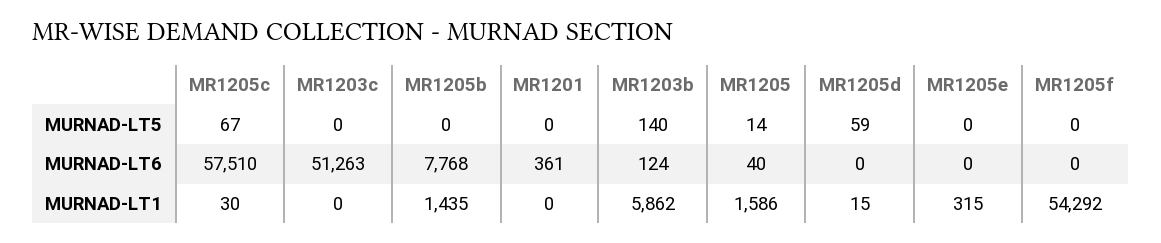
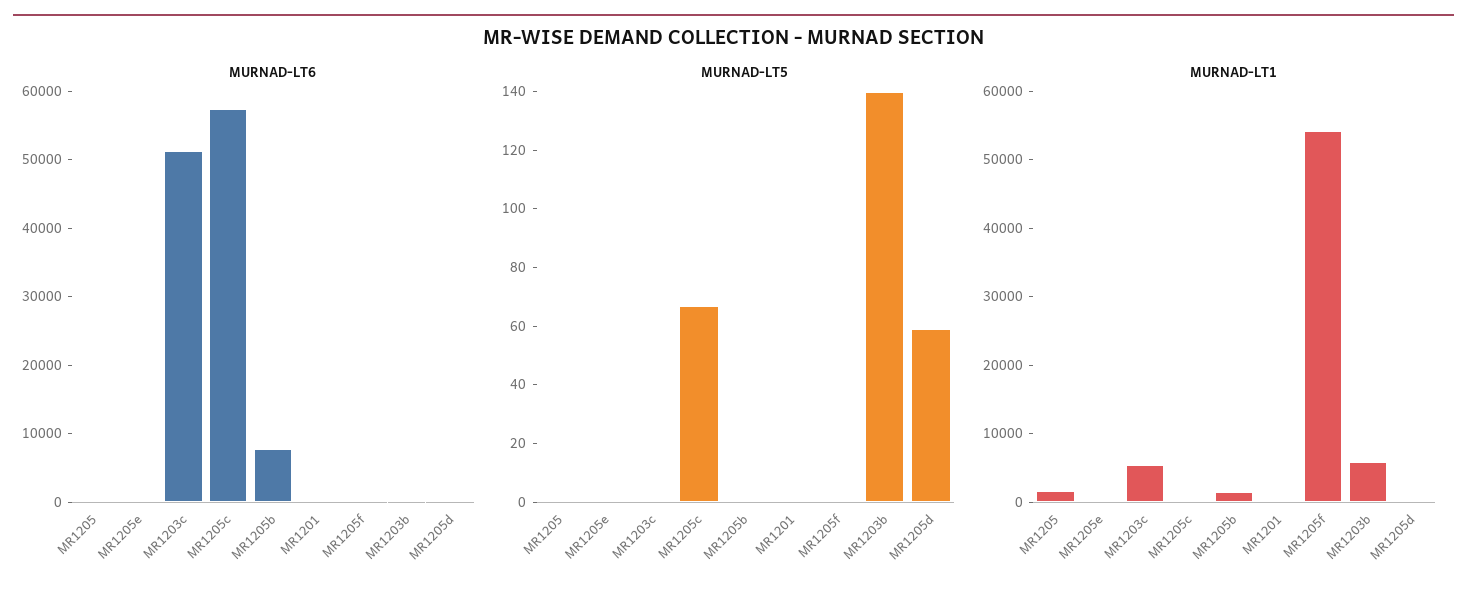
  {
    "MURNAD-LT5": {
      "MR1205c": 67,
      "MR1203c": 0,
      "MR1205b": 0,
      "MR1201": 0,
      "MR1203b": 140,
-     "MR1205": 14,
+     "MR1205": 0,
      "MR1205d": 59,
      "MR1205e": 0,
      "MR1205f": 0
    },
    "MURNAD-LT6": {
      "MR1205c": 57510,
      "MR1203c": 51263,
      "MR1205b": 7768,
      "MR1201": 361,
      "MR1203b": 124,
      "MR1205": 40,
      "MR1205d": 0,
      "MR1205e": 0,
      "MR1205f": 0
    },
    "MURNAD-LT1": {
      "MR1205c": 30,
-     "MR1203c": 0,
+     "MR1203c": 6000,
      "MR1205b": 1435,
      "MR1201": 0,
      "MR1203b": 5862,
      "MR1205": 1586,
      "MR1205d": 15,
      "MR1205e": 315,
      "MR1205f": 54292
    }
  }

